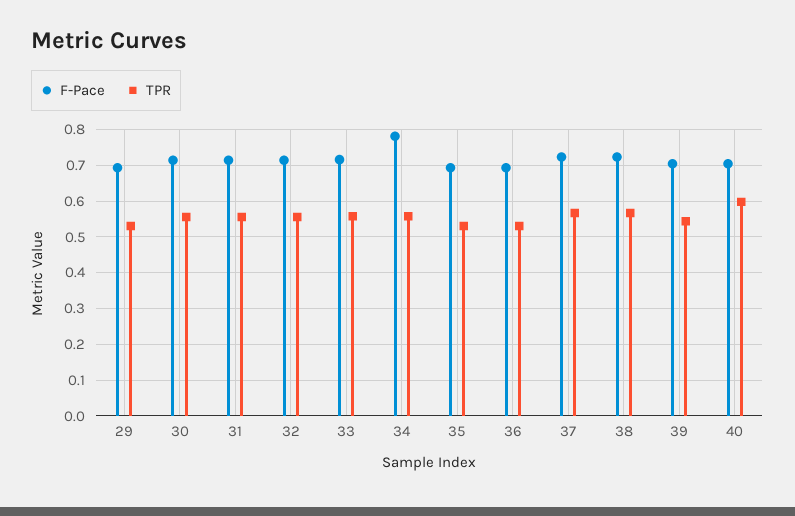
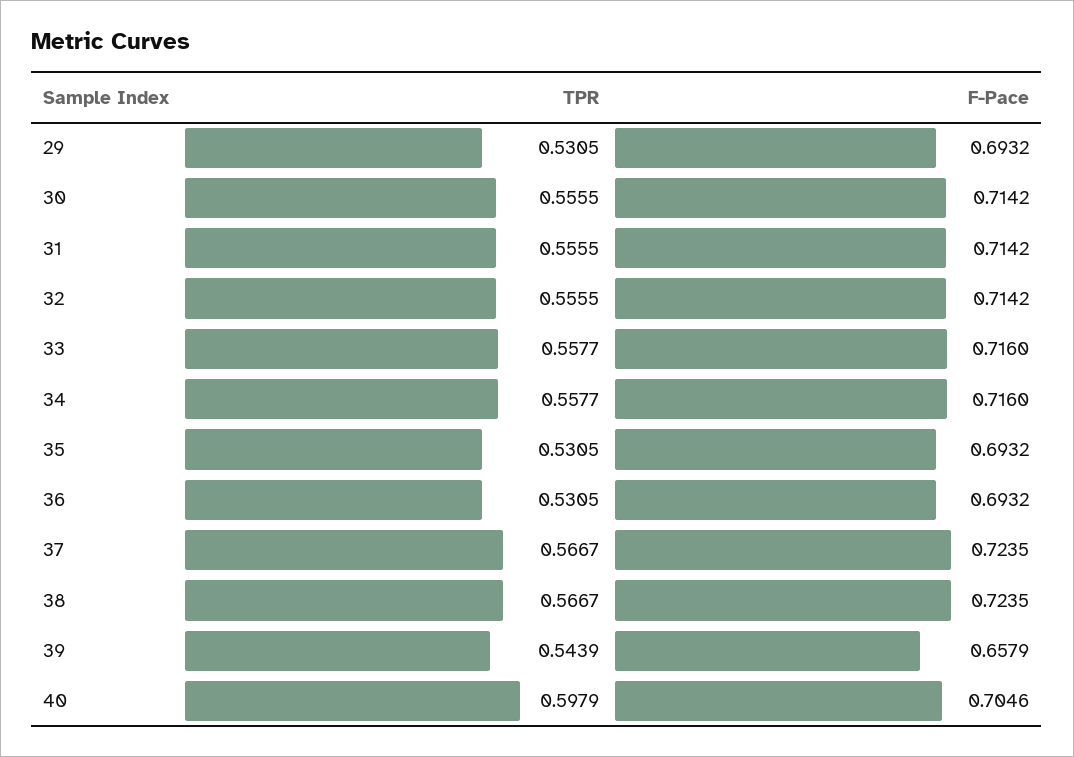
  {
    "F-Pace": {
      "29": 0.6932,
      "30": 0.7142,
      "31": 0.7142,
      "32": 0.7142,
      "33": 0.716,
-     "34": 0.78,
+     "34": 0.716,
      "35": 0.6932,
      "36": 0.6932,
      "37": 0.7235,
      "38": 0.7235,
-     "39": 0.7,
+     "39": 0.6579,
      "40": 0.7046
    },
    "TPR": {
      "29": 0.5305,
      "30": 0.5555,
      "31": 0.5555,
      "32": 0.5555,
      "33": 0.5577,
      "34": 0.5577,
      "35": 0.5305,
      "36": 0.5305,
      "37": 0.5667,
      "38": 0.5667,
      "39": 0.5439,
      "40": 0.5979
    }
  }

